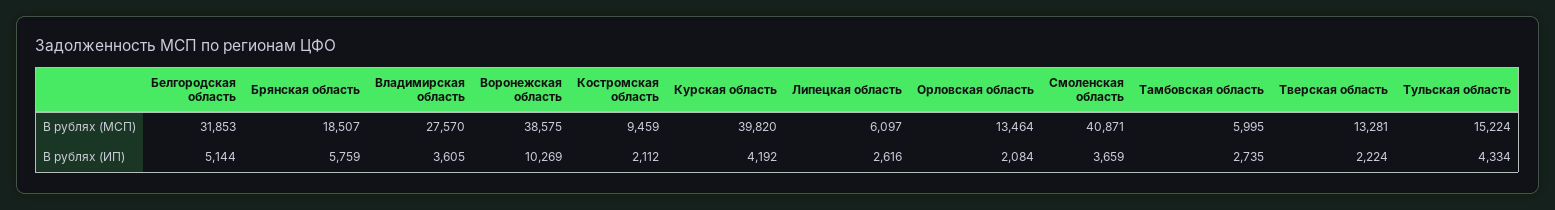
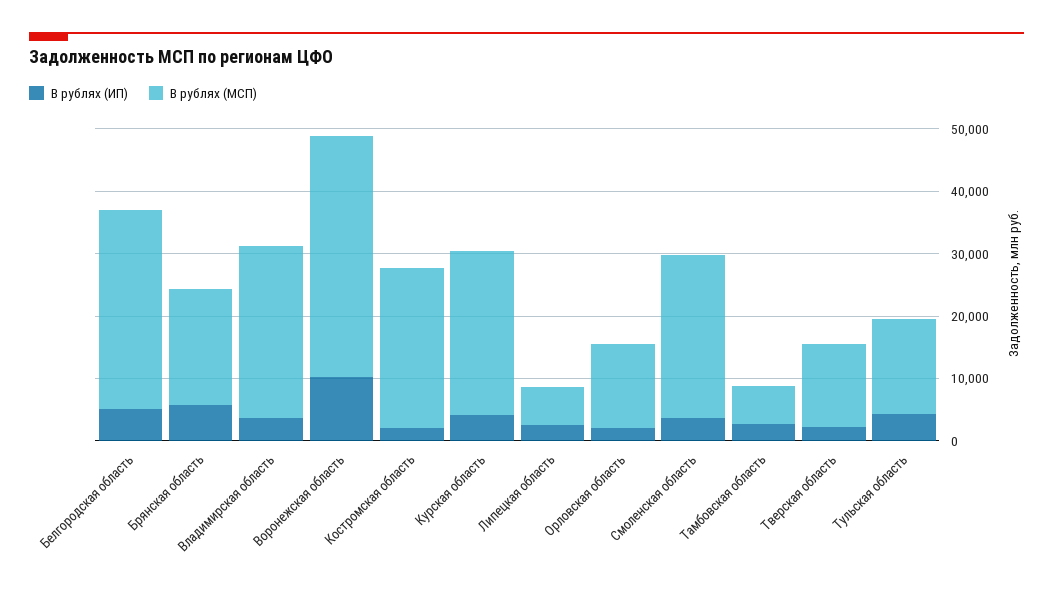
  {
    "В рублях (МСП)": {
      "Белгородская область": 31853,
      "Брянская область": 18507,
      "Владимирская область": 27570,
      "Воронежская область": 38575,
-     "Костромская область": 9459,
+     "Костромская область": 26000,
-     "Курская область": 39820,
+     "Курская область": 26000,
      "Липецкая область": 6097,
      "Орловская область": 13464,
-     "Смоленская область": 40871,
+     "Смоленская область": 26000,
      "Тамбовская область": 5995,
      "Тверская область": 13281,
      "Тульская область": 15224
    },
    "В рублях (ИП)": {
      "Белгородская область": 5144,
      "Брянская область": 5759,
      "Владимирская область": 3605,
      "Воронежская область": 10269,
      "Костромская область": 2112,
      "Курская область": 4192,
      "Липецкая область": 2616,
      "Орловская область": 2084,
      "Смоленская область": 3659,
      "Тамбовская область": 2735,
      "Тверская область": 2224,
      "Тульская область": 4334
    }
  }

